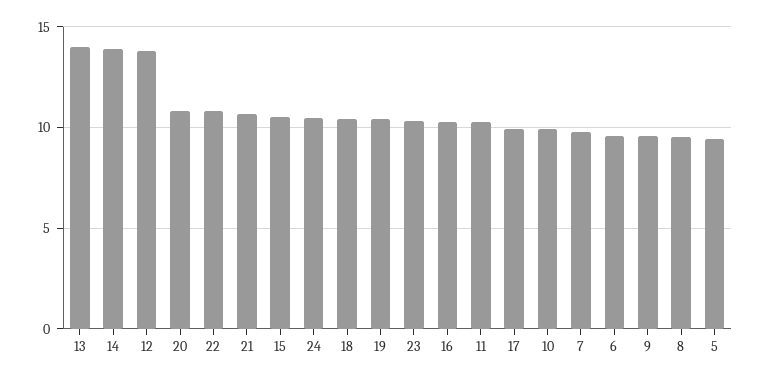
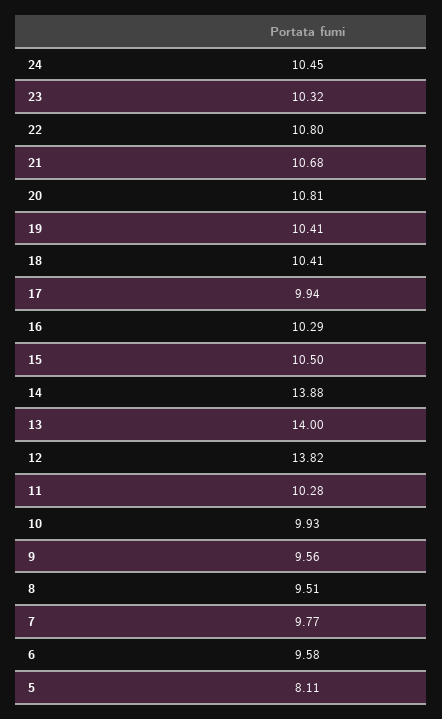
  {
    "13": 14,
    "14": 13.88,
    "12": 13.82,
    "20": 10.81,
    "22": 10.8,
    "21": 10.68,
    "15": 10.5,
    "24": 10.45,
    "18": 10.41,
    "19": 10.41,
    "23": 10.32,
    "16": 10.29,
    "11": 10.28,
    "17": 9.94,
    "10": 9.93,
    "7": 9.77,
    "6": 9.58,
    "9": 9.56,
    "8": 9.51,
-   "5": 9.5
+   "5": 8.11
  }

